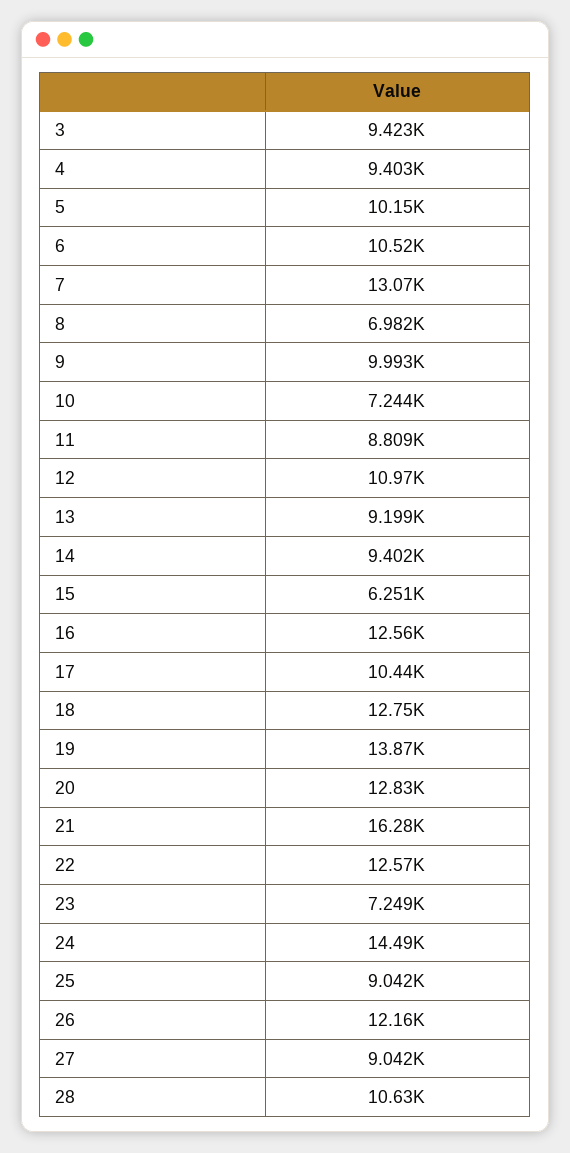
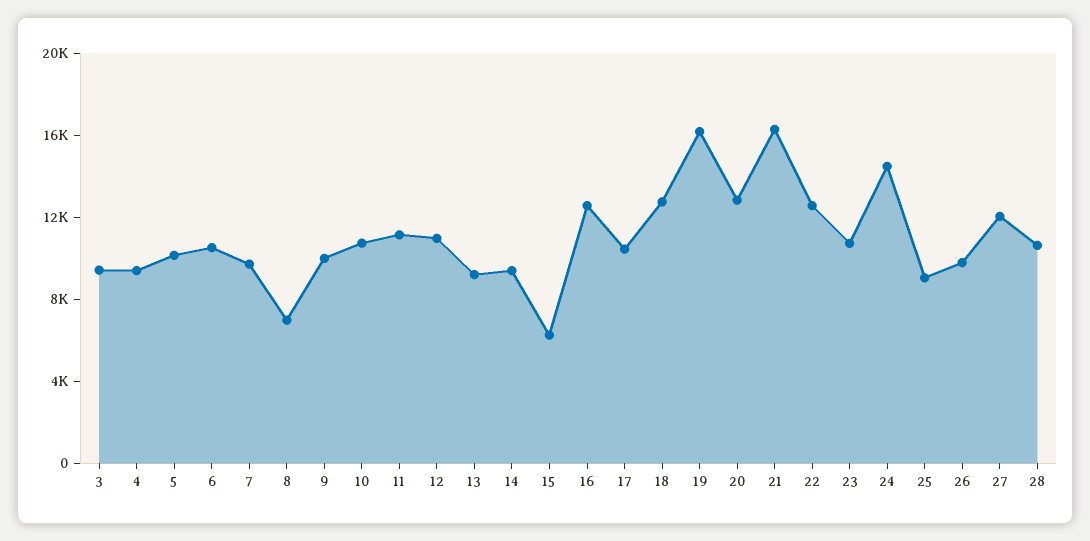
  {
    "3": 9423,
    "4": 9403,
    "5": 10150,
    "6": 10520,
-   "7": 13070,
+   "7": 10000,
    "8": 6982,
    "9": 9993,
-   "10": 7244,
+   "10": 11000,
-   "11": 8809,
+   "11": 11000,
    "12": 10970,
    "13": 9199,
    "14": 9402,
    "15": 6251,
    "16": 12560,
    "17": 10440,
    "18": 12750,
-   "19": 13870,
+   "19": 16000,
    "20": 12830,
    "21": 16280,
    "22": 12570,
-   "23": 7249,
+   "23": 11000,
    "24": 14490,
    "25": 9042,
-   "26": 12160,
+   "26": 10000,
-   "27": 9042,
+   "27": 12000,
    "28": 10630
  }

